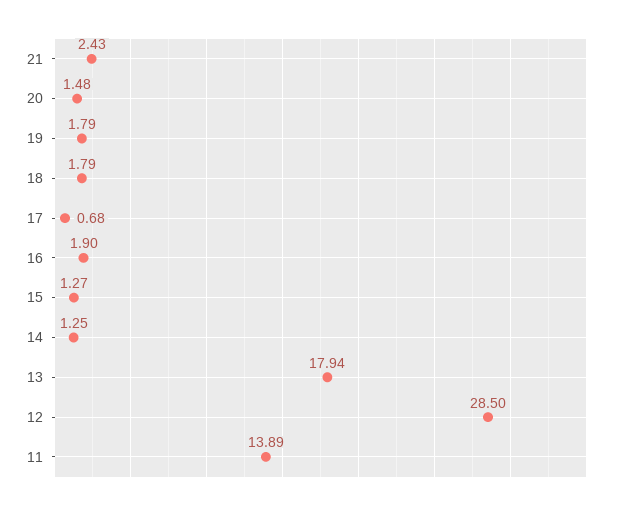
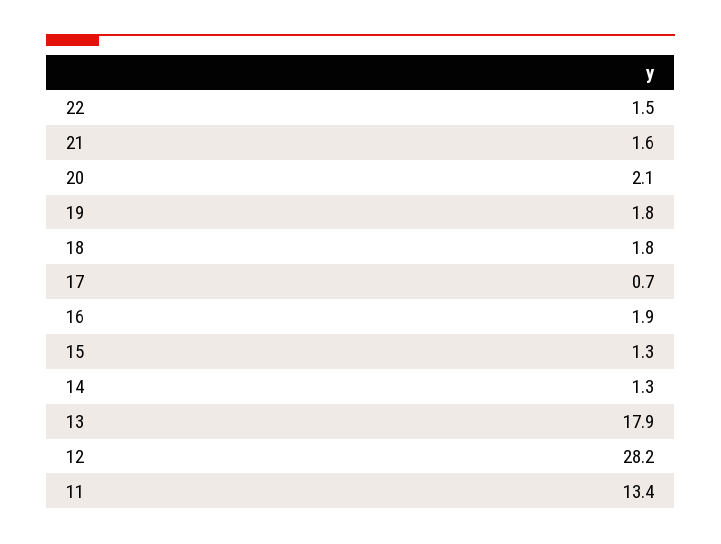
  {
-   "21": 2.43,
+   "21": 1.6,
-   "20": 1.48,
+   "20": 2.1,
    "19": 1.79,
    "18": 1.79,
    "17": 0.68,
    "16": 1.9,
    "15": 1.27,
    "14": 1.25,
    "13": 17.94,
-   "12": 28.5,
+   "12": 28.2,
-   "11": 13.89
+   "11": 13.4,
+   "22": 1.5
  }

